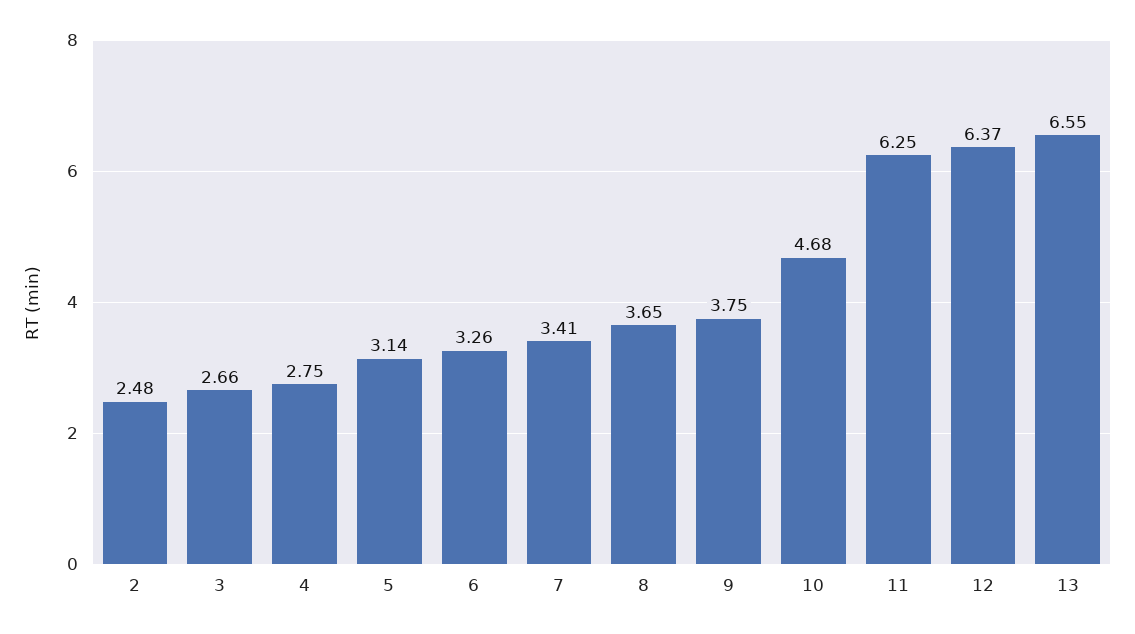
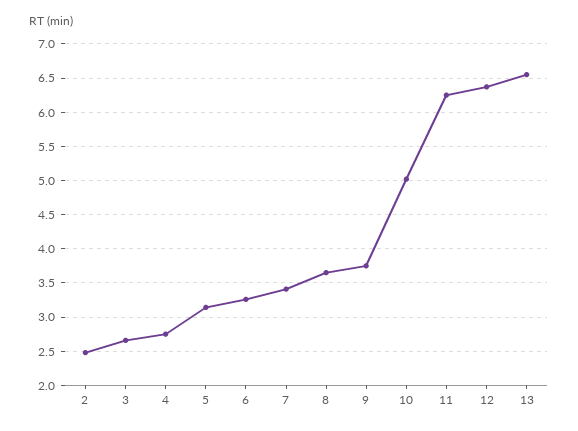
  {
    "2": 2.48,
    "3": 2.66,
    "4": 2.75,
    "5": 3.14,
    "6": 3.26,
    "7": 3.41,
    "8": 3.65,
    "9": 3.75,
-   "10": 4.68,
+   "10": 5,
    "11": 6.25,
    "12": 6.37,
    "13": 6.55
  }

